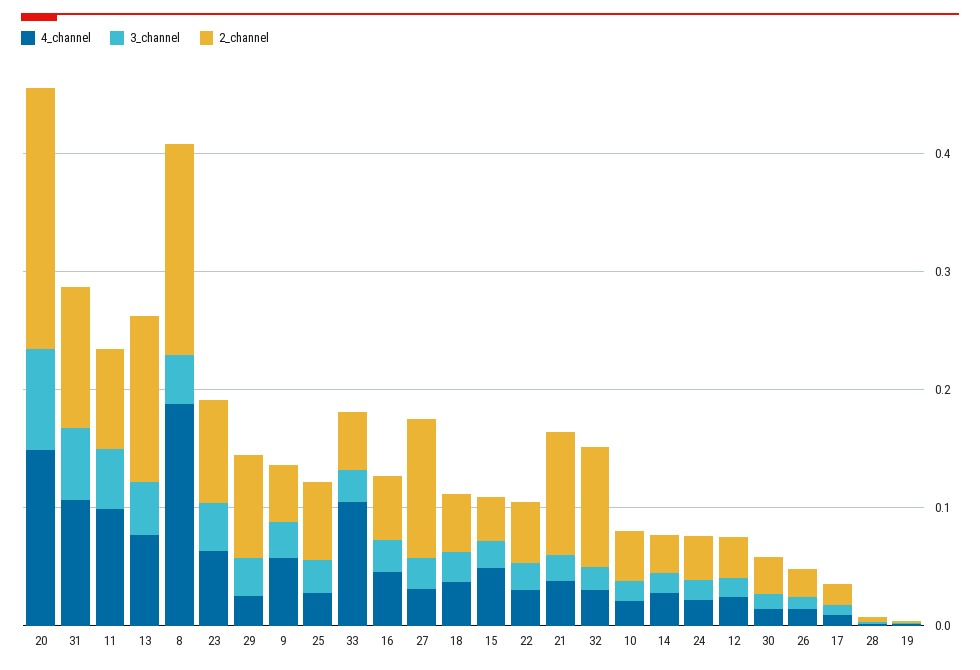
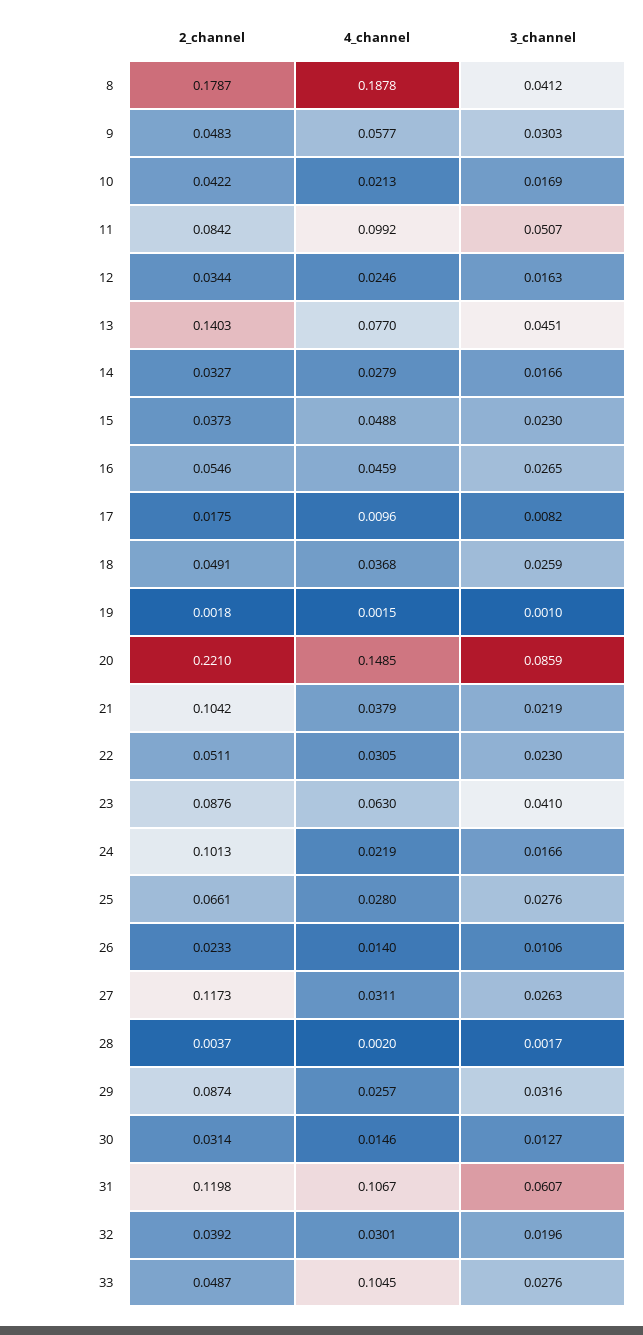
  {
    "4_channel": {
      "20": 0.1485,
      "31": 0.1067,
      "11": 0.0992,
      "13": 0.077,
      "8": 0.1878,
      "23": 0.063,
      "29": 0.0257,
      "9": 0.0577,
      "25": 0.028,
      "33": 0.1045,
      "16": 0.0459,
      "27": 0.0311,
      "18": 0.0368,
      "15": 0.0488,
      "22": 0.0305,
      "21": 0.0379,
      "32": 0.0301,
      "10": 0.0213,
      "14": 0.0279,
      "24": 0.0219,
      "12": 0.0246,
      "30": 0.0146,
      "26": 0.014,
      "17": 0.0096,
      "28": 0.002,
      "19": 0.0015
    },
    "3_channel": {
      "20": 0.0859,
      "31": 0.0607,
      "11": 0.0507,
      "13": 0.0451,
      "8": 0.0412,
      "23": 0.041,
      "29": 0.0316,
      "9": 0.0303,
      "25": 0.0276,
      "33": 0.0276,
      "16": 0.0265,
      "27": 0.0263,
      "18": 0.0259,
      "15": 0.023,
      "22": 0.023,
      "21": 0.0219,
      "32": 0.0196,
      "10": 0.0169,
      "14": 0.0166,
      "24": 0.0166,
      "12": 0.0163,
      "30": 0.0127,
      "26": 0.0106,
      "17": 0.0082,
      "28": 0.0017,
      "19": 0.001
    },
    "2_channel": {
      "20": 0.221,
      "31": 0.1198,
      "11": 0.0842,
      "13": 0.1403,
      "8": 0.1787,
      "23": 0.0876,
      "29": 0.0874,
      "9": 0.0483,
      "25": 0.0661,
      "33": 0.0487,
      "16": 0.0546,
      "27": 0.1173,
      "18": 0.0491,
      "15": 0.0373,
      "22": 0.0511,
      "21": 0.1042,
-     "32": 0.1,
+     "32": 0.0392,
      "10": 0.0422,
      "14": 0.0327,
-     "24": 0.04,
+     "24": 0.1013,
      "12": 0.0344,
      "30": 0.0314,
      "26": 0.0233,
      "17": 0.0175,
      "28": 0.0037,
      "19": 0.0018
    }
  }

